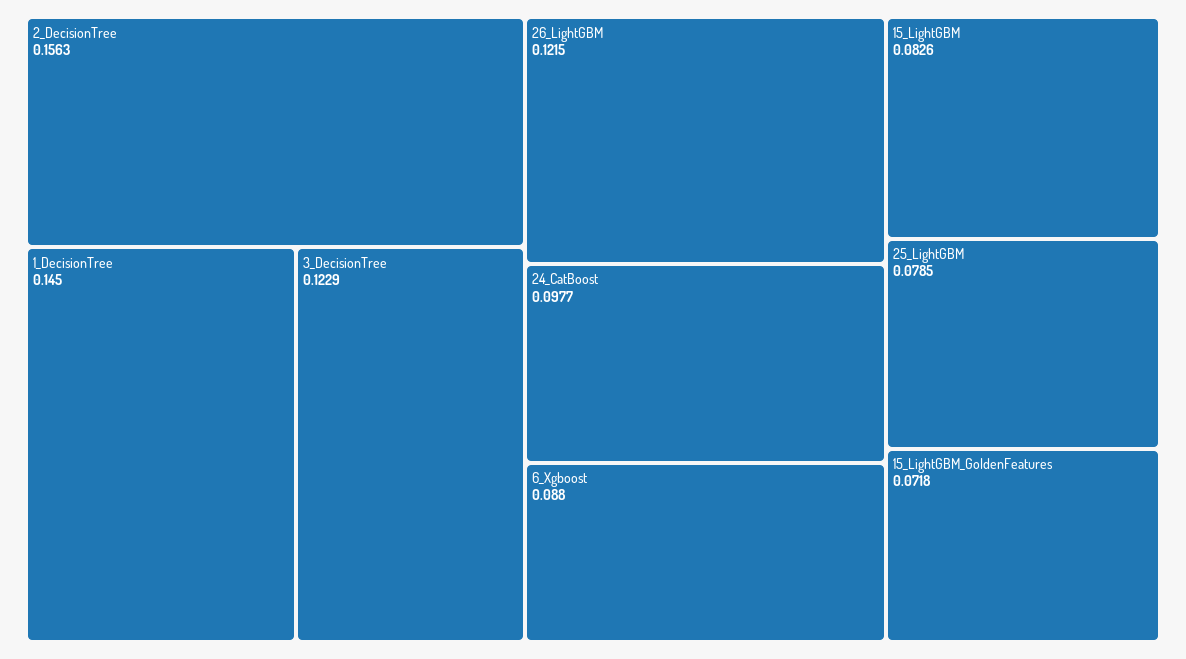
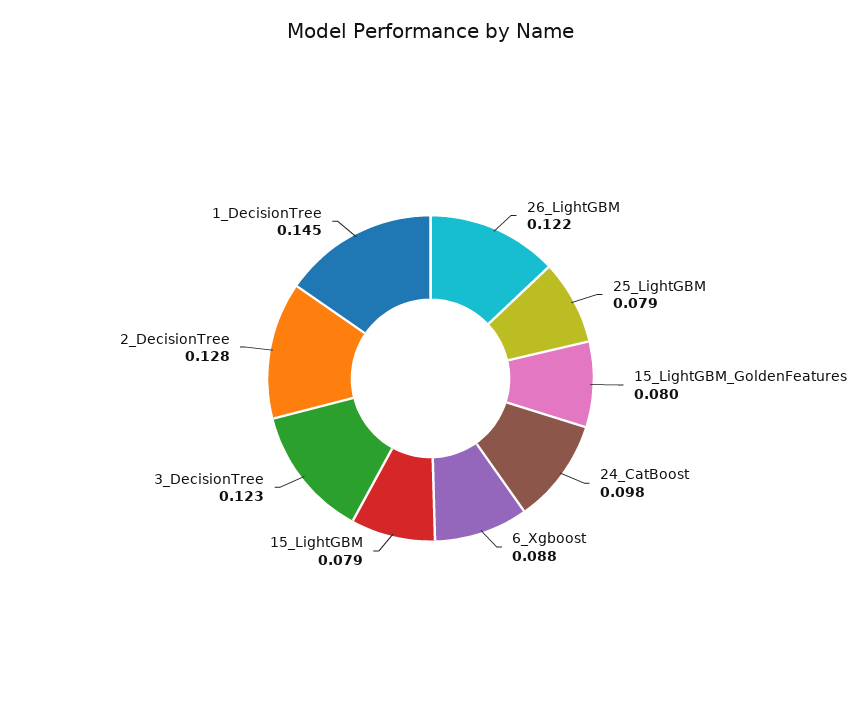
  {
-   "2_DecisionTree": 0.1563,
+   "2_DecisionTree": 0.128,
    "1_DecisionTree": 0.145,
    "3_DecisionTree": 0.1229,
    "26_LightGBM": 0.1215,
    "24_CatBoost": 0.0977,
    "6_Xgboost": 0.088,
-   "15_LightGBM": 0.0826,
+   "15_LightGBM": 0.079,
    "25_LightGBM": 0.0785,
-   "15_LightGBM_GoldenFeatures": 0.0718
+   "15_LightGBM_GoldenFeatures": 0.08
  }

